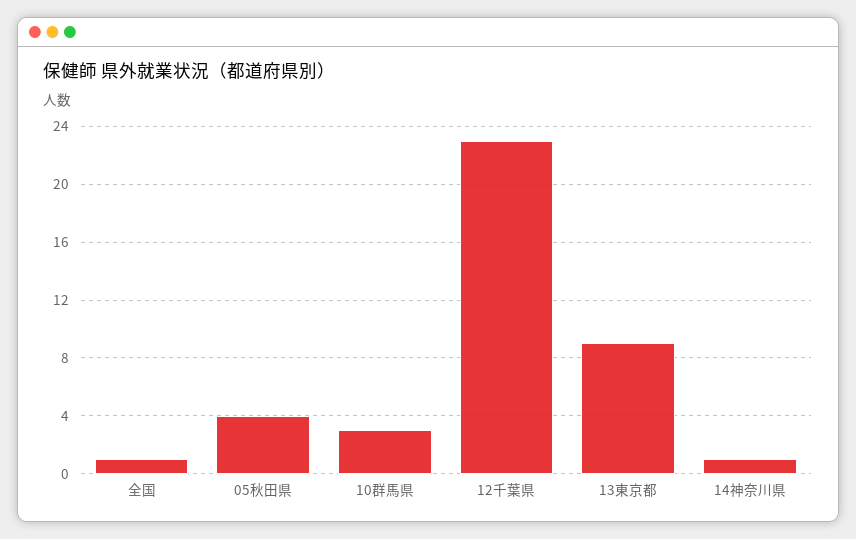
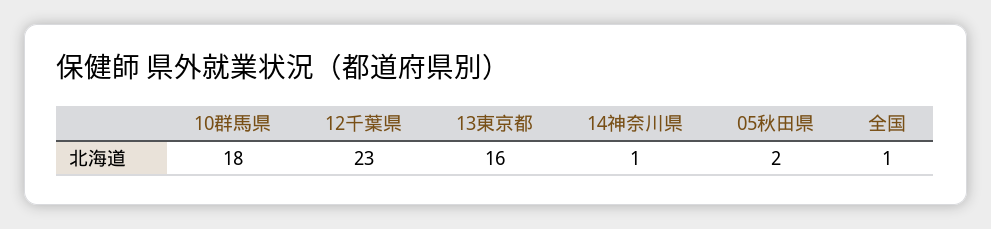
  {
    "全国": 1,
-   "05秋田県": 4,
+   "05秋田県": 2,
-   "10群馬県": 3,
+   "10群馬県": 18,
    "12千葉県": 23,
-   "13東京都": 9,
+   "13東京都": 16,
    "14神奈川県": 1
  }

